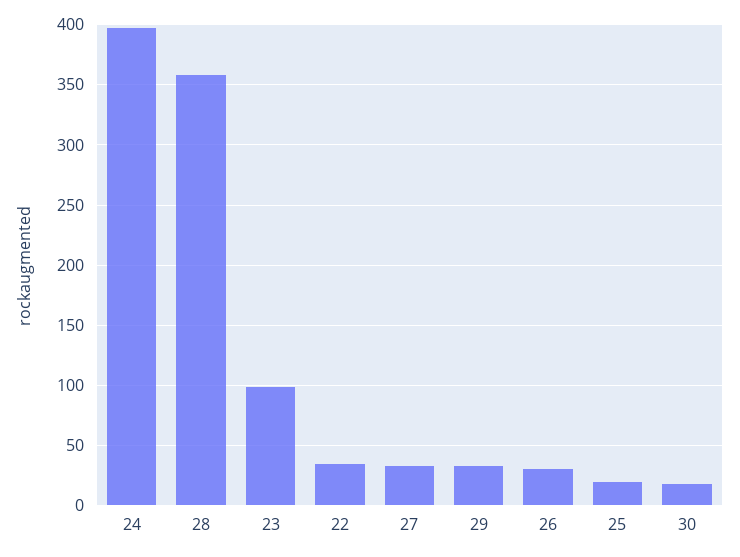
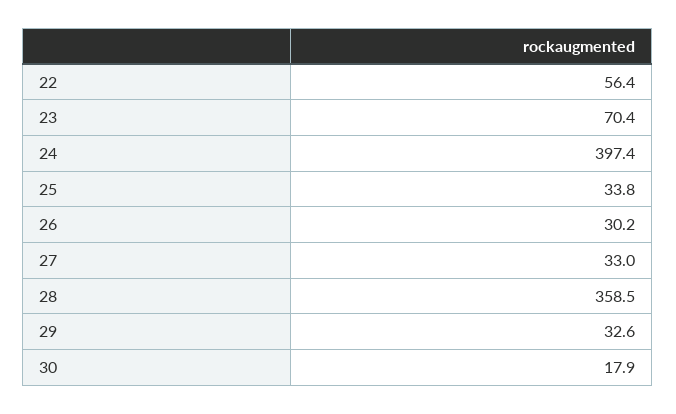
  {
    "24": 397.4,
    "28": 358.5,
-   "23": 100,
+   "23": 70.4,
-   "22": 35,
+   "22": 56.4,
    "27": 33,
    "29": 32.6,
    "26": 30.2,
-   "25": 20,
+   "25": 33.8,
    "30": 17.9
  }

